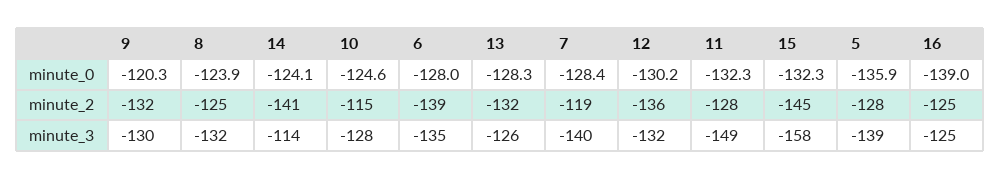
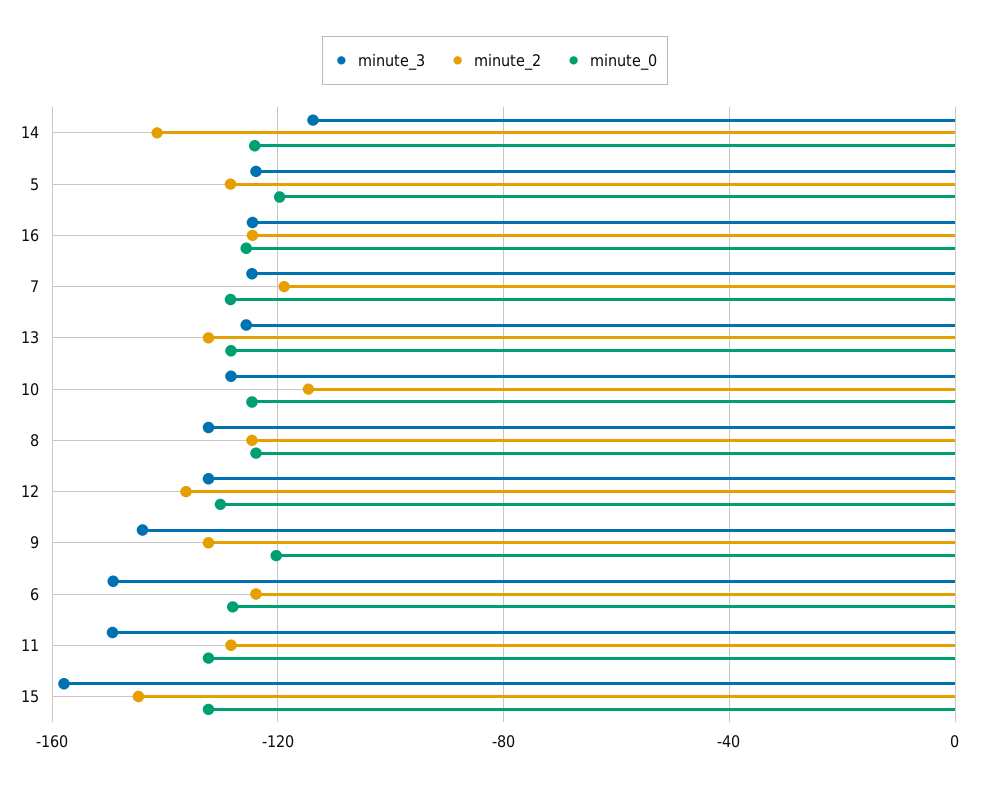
  {
    "minute_0": {
      "9": -120.3,
      "8": -123.9,
      "14": -124.1,
      "10": -124.6,
      "6": -128,
      "13": -128.3,
      "7": -128.4,
      "12": -130.2,
      "11": -132.3,
      "15": -132.3,
-     "5": -135.9,
+     "5": -120,
-     "16": -139
+     "16": -125
    },
    "minute_2": {
      "9": -132,
      "8": -125,
      "14": -141,
      "10": -115,
-     "6": -139,
+     "6": -125,
      "13": -132,
      "7": -119,
      "12": -136,
      "11": -128,
      "15": -145,
      "5": -128,
      "16": -125
    },
    "minute_3": {
-     "9": -130,
+     "9": -145,
      "8": -132,
      "14": -114,
      "10": -128,
-     "6": -135,
+     "6": -150,
      "13": -126,
-     "7": -140,
+     "7": -125,
      "12": -132,
      "11": -149,
      "15": -158,
-     "5": -139,
+     "5": -125,
      "16": -125
    }
  }

